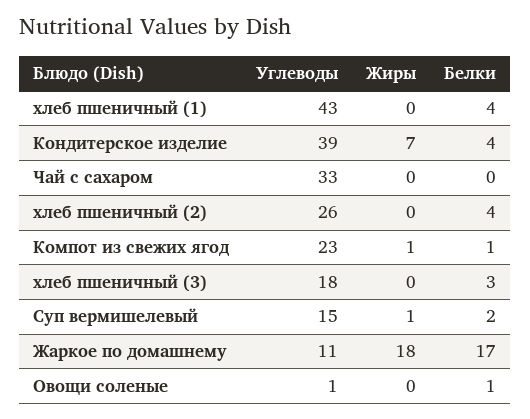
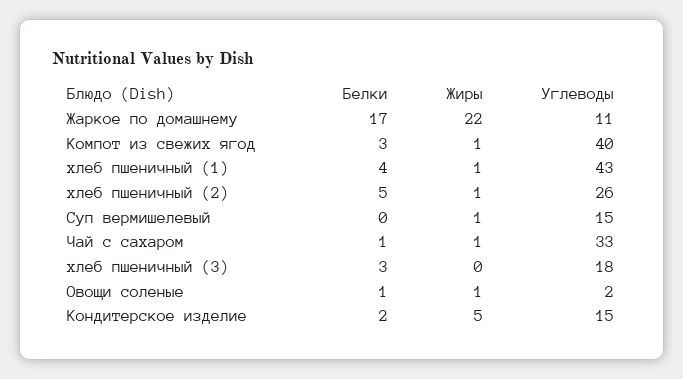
  {
    "Углеводы": {
      "хлеб пшеничный (1)": 43,
-     "Кондитерское изделие": 39,
+     "Кондитерское изделие": 15,
      "Чай с сахаром": 33,
      "хлеб пшеничный (2)": 26,
-     "Компот из свежих ягод": 23,
+     "Компот из свежих ягод": 40,
      "хлеб пшеничный (3)": 18,
      "Суп вермишелевый": 15,
      "Жаркое по домашнему": 11,
-     "Овощи соленые": 1
+     "Овощи соленые": 2
    },
    "Жиры": {
-     "хлеб пшеничный (1)": 0,
+     "хлеб пшеничный (1)": 1,
-     "Кондитерское изделие": 7,
+     "Кондитерское изделие": 5,
-     "Чай с сахаром": 0,
+     "Чай с сахаром": 1,
-     "хлеб пшеничный (2)": 0,
+     "хлеб пшеничный (2)": 1,
      "Компот из свежих ягод": 1,
      "хлеб пшеничный (3)": 0,
      "Суп вермишелевый": 1,
-     "Жаркое по домашнему": 18,
+     "Жаркое по домашнему": 22,
-     "Овощи соленые": 0
+     "Овощи соленые": 1
    },
    "Белки": {
      "хлеб пшеничный (1)": 4,
-     "Кондитерское изделие": 4,
+     "Кондитерское изделие": 2,
-     "Чай с сахаром": 0,
+     "Чай с сахаром": 1,
-     "хлеб пшеничный (2)": 4,
+     "хлеб пшеничный (2)": 5,
-     "Компот из свежих ягод": 1,
+     "Компот из свежих ягод": 3,
      "хлеб пшеничный (3)": 3,
-     "Суп вермишелевый": 2,
+     "Суп вермишелевый": 0,
      "Жаркое по домашнему": 17,
      "Овощи соленые": 1
    }
  }

